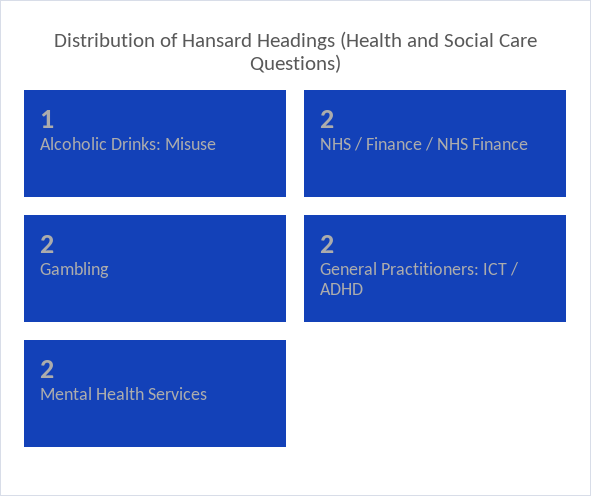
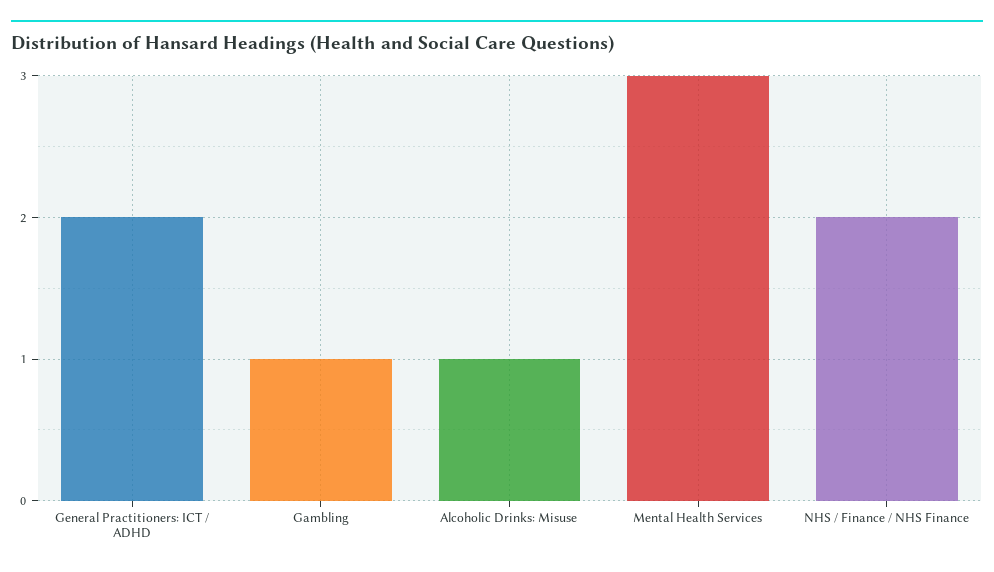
  {
    "Alcoholic Drinks: Misuse": 1,
    "NHS / Finance / NHS Finance": 2,
-   "Gambling": 2,
+   "Gambling": 1,
    "General Practitioners: ICT / ADHD": 2,
-   "Mental Health Services": 2
+   "Mental Health Services": 3
  }

